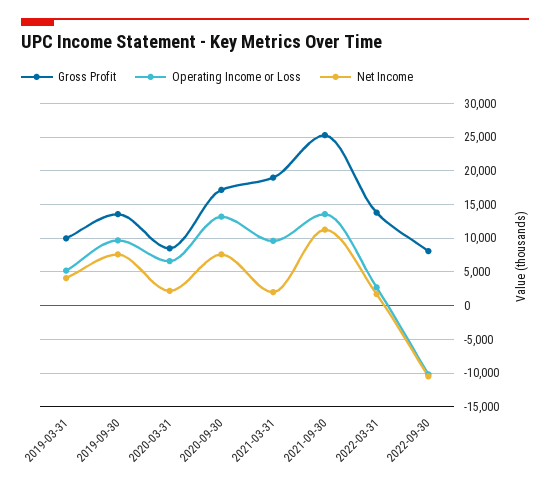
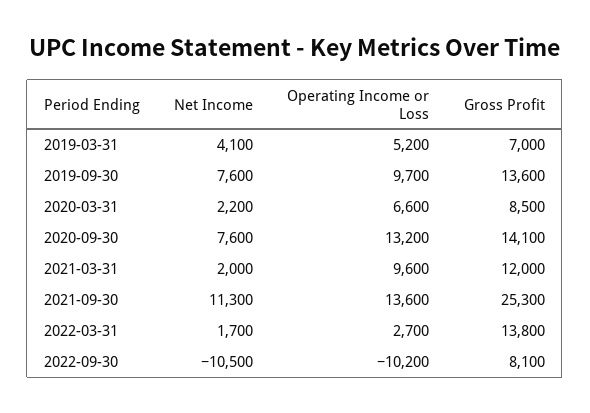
  {
    "Gross Profit": {
-     "2019-03-31": 10000,
+     "2019-03-31": 7000,
      "2019-09-30": 13600,
      "2020-03-31": 8500,
-     "2020-09-30": 17000,
+     "2020-09-30": 14100,
-     "2021-03-31": 19000,
+     "2021-03-31": 12000,
      "2021-09-30": 25300,
      "2022-03-31": 13800,
      "2022-09-30": 8100
    },
    "Operating Income or Loss": {
      "2019-03-31": 5200,
      "2019-09-30": 9700,
      "2020-03-31": 6600,
      "2020-09-30": 13200,
      "2021-03-31": 9600,
      "2021-09-30": 13600,
      "2022-03-31": 2700,
      "2022-09-30": -10200
    },
    "Net Income": {
      "2019-03-31": 4100,
      "2019-09-30": 7600,
      "2020-03-31": 2200,
      "2020-09-30": 7600,
      "2021-03-31": 2000,
      "2021-09-30": 11300,
      "2022-03-31": 1700,
      "2022-09-30": -10500
    }
  }

